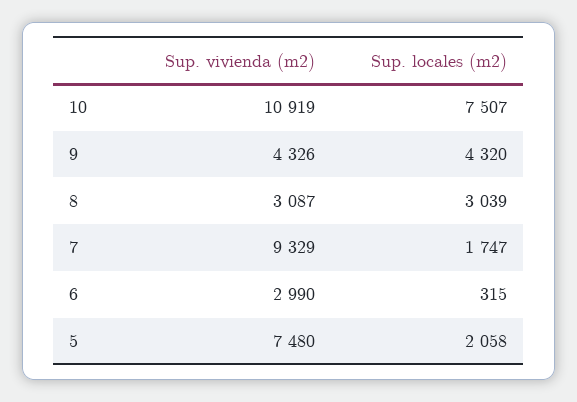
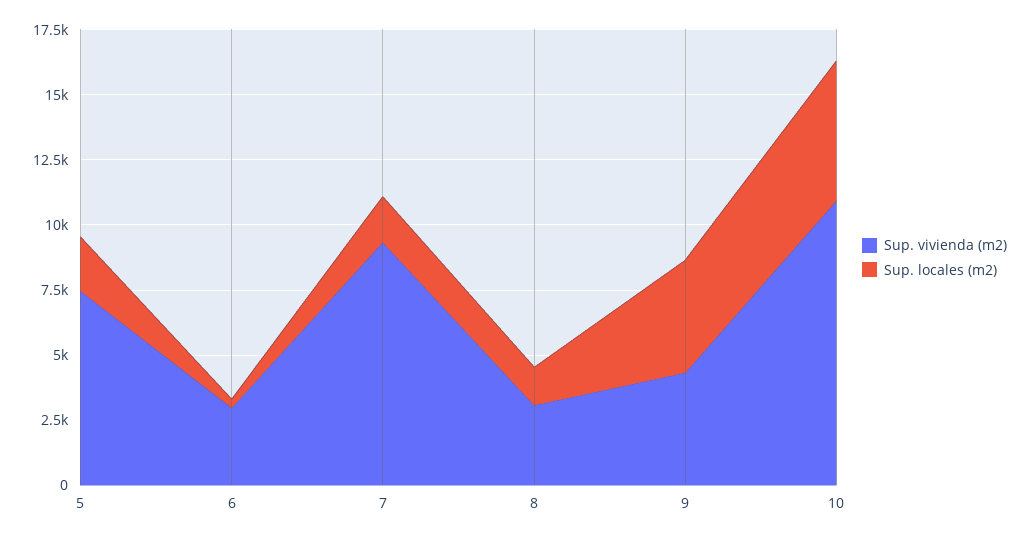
  {
    "Sup. vivienda (m2)": {
      "10": 10919,
      "9": 4326,
      "8": 3087,
      "7": 9329,
      "6": 2990,
      "5": 7480
    },
    "Sup. locales (m2)": {
-     "10": 7507,
+     "10": 5500,
      "9": 4320,
-     "8": 3039,
+     "8": 1500,
      "7": 1747,
      "6": 315,
      "5": 2058
    }
  }

